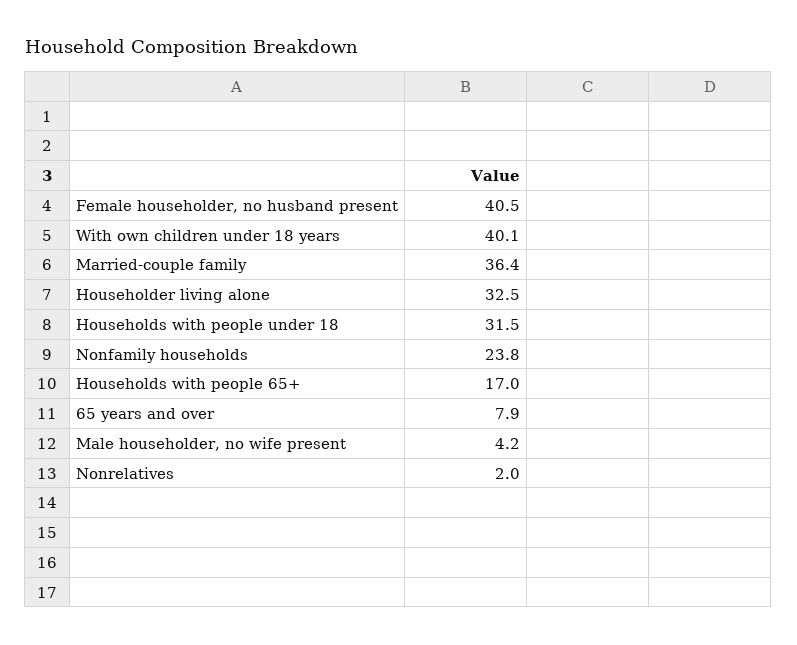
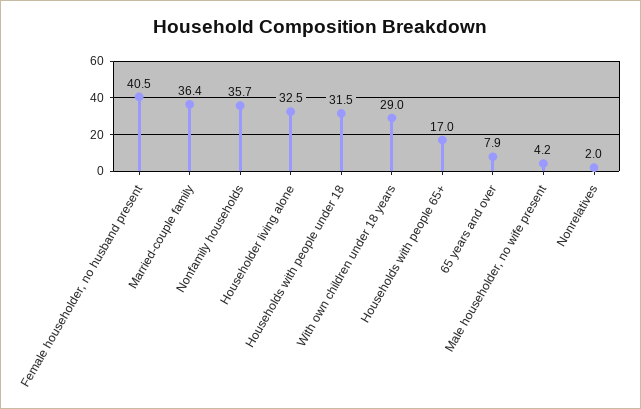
  {
    "Female householder, no husband present": 40.5,
-   "With own children under 18 years": 40.1,
+   "With own children under 18 years": 29,
    "Married-couple family": 36.4,
    "Householder living alone": 32.5,
    "Households with people under 18": 31.5,
-   "Nonfamily households": 23.8,
+   "Nonfamily households": 35.7,
    "Households with people 65+": 17,
    "65 years and over": 7.9,
    "Male householder, no wife present": 4.2,
    "Nonrelatives": 2
  }

